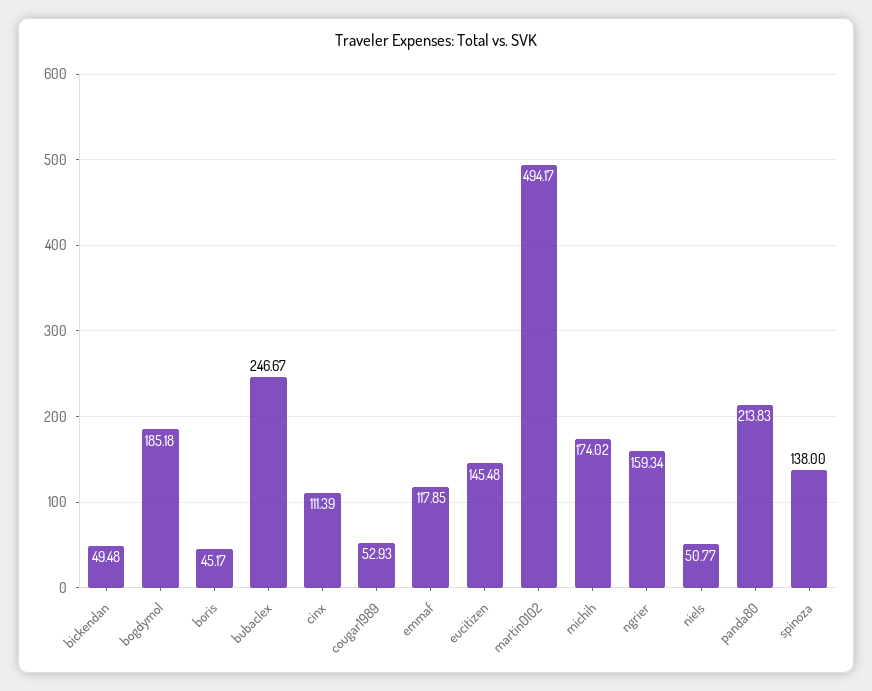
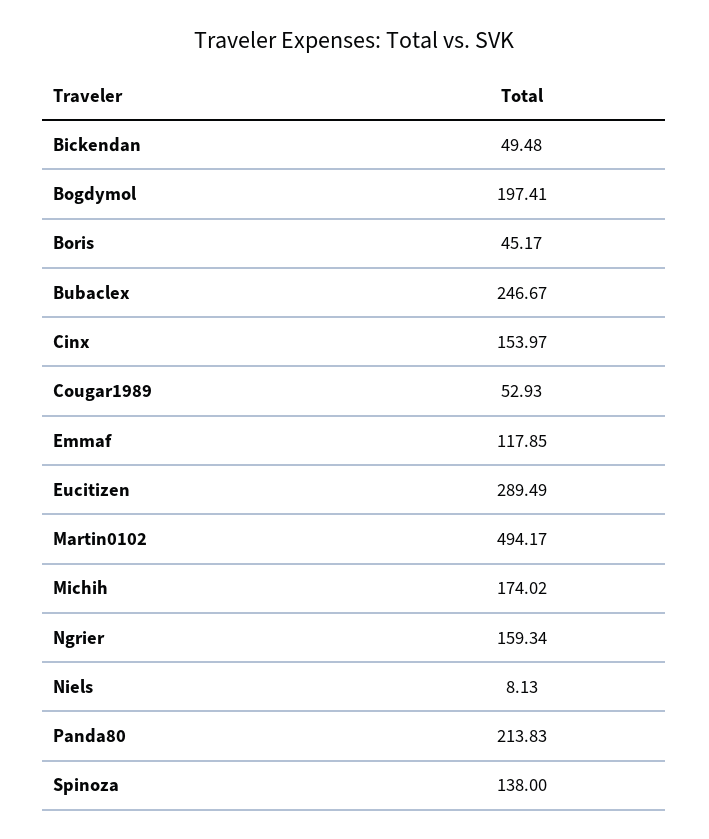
  {
    "bickendan": 49.48,
-   "bogdymol": 185.18,
+   "bogdymol": 197.41,
    "boris": 45.17,
    "bubaclex": 246.67,
-   "cinx": 111.39,
+   "cinx": 153.97,
    "cougar1989": 52.93,
    "emmaf": 117.85,
-   "eucitizen": 145.48,
+   "eucitizen": 289.49,
    "martin0102": 494.17,
    "michih": 174.02,
    "ngrier": 159.34,
-   "niels": 50.77,
+   "niels": 8.13,
    "panda80": 213.83,
    "spinoza": 138
  }

